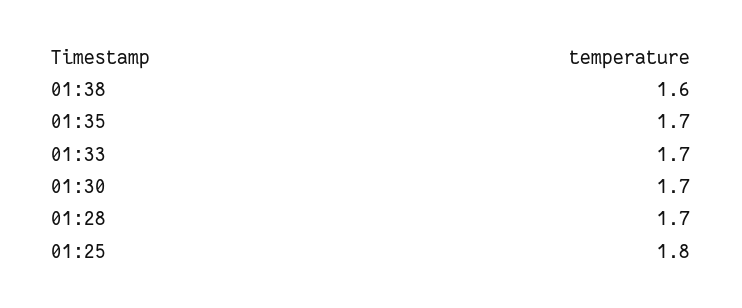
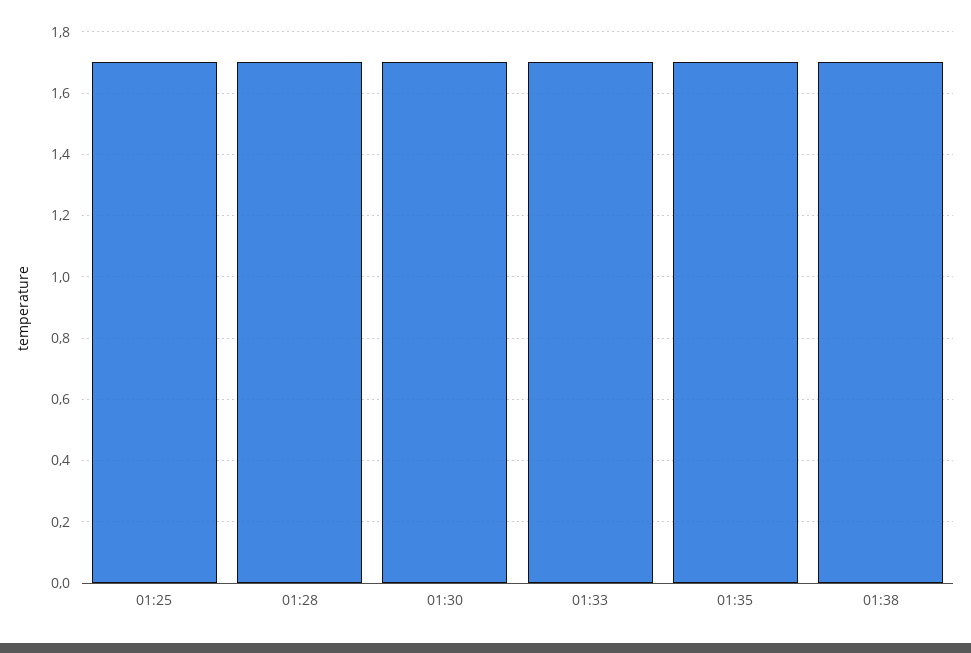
  {
-   "01:38": 1.6,
+   "01:38": 1.7,
    "01:35": 1.7,
    "01:33": 1.7,
    "01:30": 1.7,
    "01:28": 1.7,
-   "01:25": 1.8
+   "01:25": 1.7
  }

